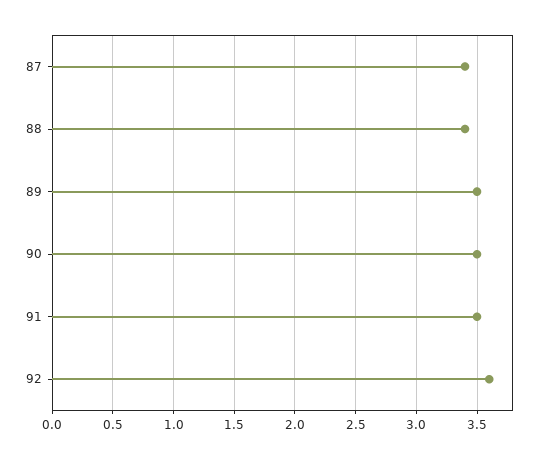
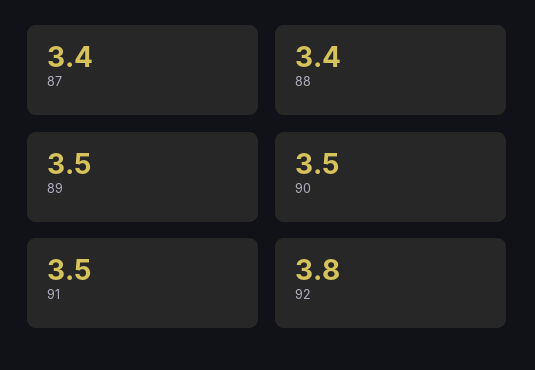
  {
    "87": 3.4,
    "88": 3.4,
    "89": 3.5,
    "90": 3.5,
    "91": 3.5,
-   "92": 3.6
+   "92": 3.8
  }

